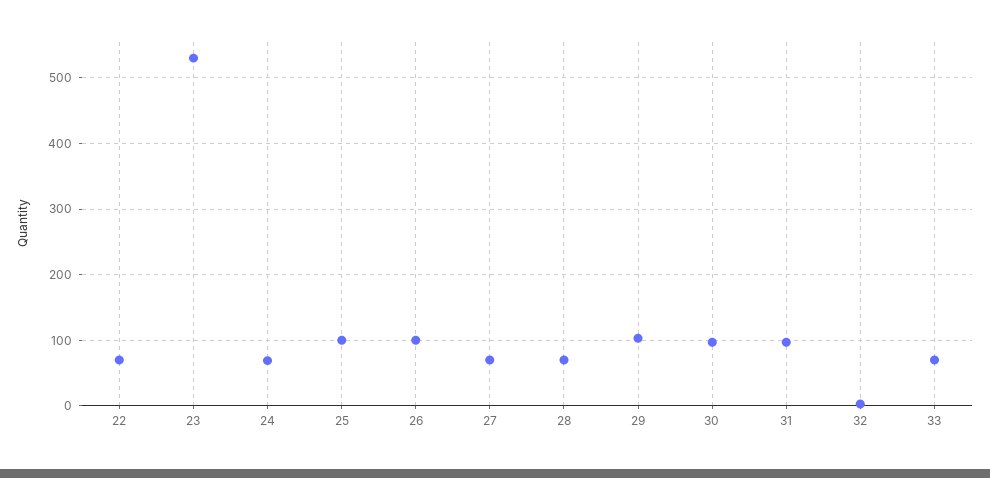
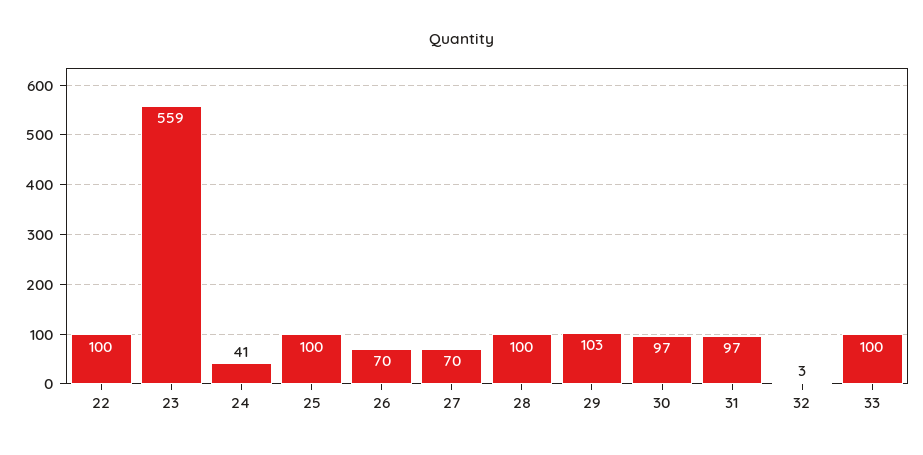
  {
-   "22": 70,
+   "22": 100,
-   "23": 530,
+   "23": 559,
-   "24": 70,
+   "24": 41,
    "25": 100,
-   "26": 100,
+   "26": 70,
    "27": 70,
-   "28": 70,
+   "28": 100,
    "29": 103,
    "30": 97,
    "31": 97,
    "32": 3,
-   "33": 70
+   "33": 100
  }

